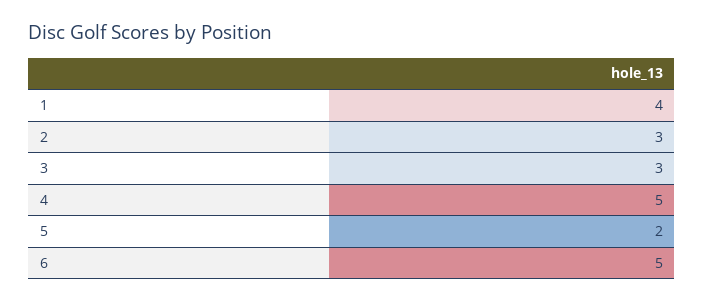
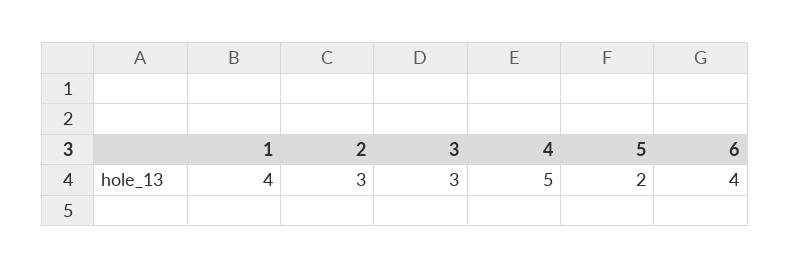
  {
    "1": 4,
    "2": 3,
    "3": 3,
    "4": 5,
    "5": 2,
-   "6": 5
+   "6": 4
  }

